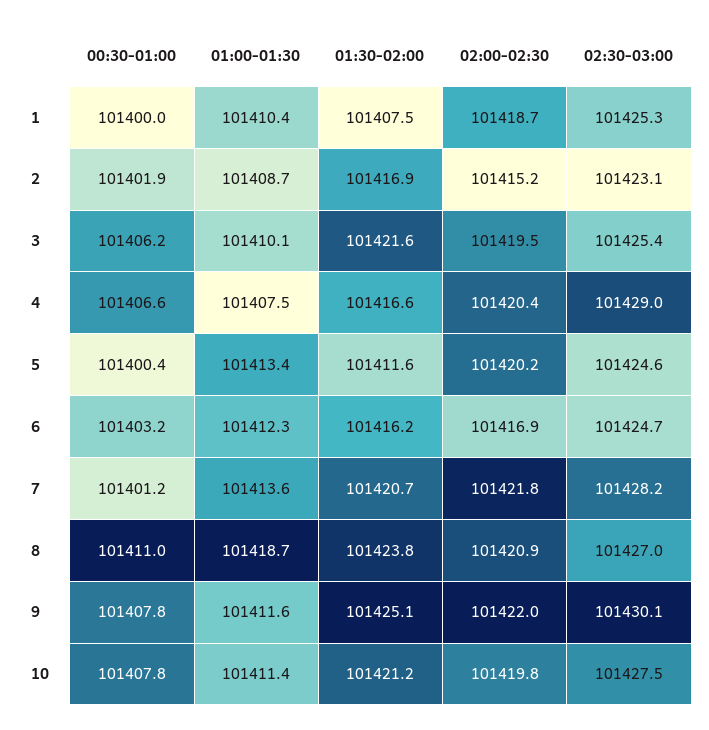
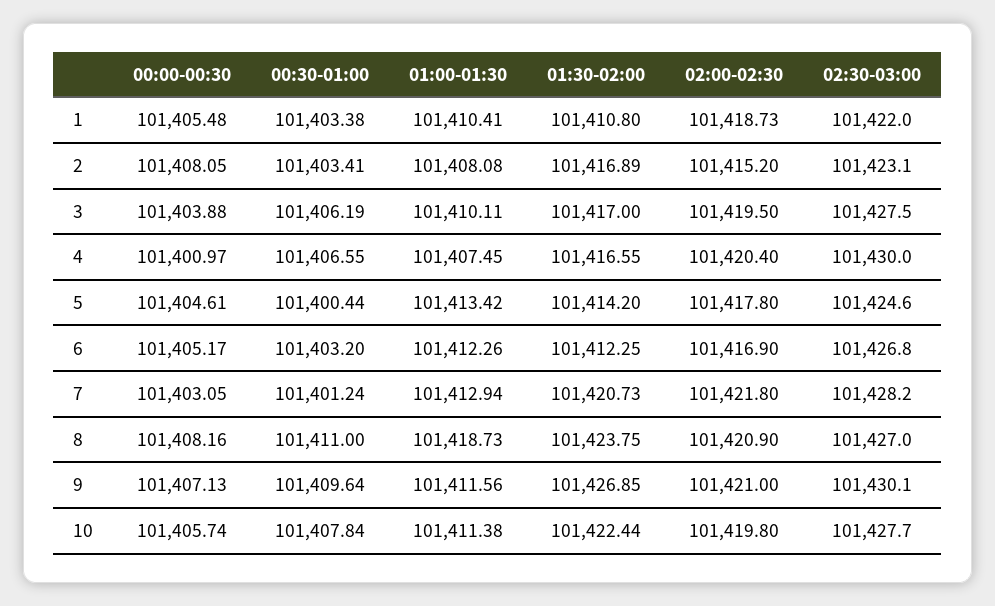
  {
    "00:30-01:00": {
-     "1": 101400,
+     "1": 101403.38,
-     "2": 101401.9,
+     "2": 101403.41,
      "3": 101406.19,
      "4": 101406.55,
      "5": 101400.44,
      "6": 101403.2,
      "7": 101401.24,
      "8": 101411,
-     "9": 101407.8,
+     "9": 101409.64,
      "10": 101407.84
    },
    "01:00-01:30": {
      "1": 101410.41,
-     "2": 101408.7,
+     "2": 101408.08,
      "3": 101410.11,
      "4": 101407.45,
      "5": 101413.42,
      "6": 101412.26,
-     "7": 101413.6,
+     "7": 101412.94,
      "8": 101418.73,
      "9": 101411.56,
      "10": 101411.38
    },
    "01:30-02:00": {
-     "1": 101407.5,
+     "1": 101410.8,
      "2": 101416.89,
-     "3": 101421.6,
+     "3": 101417,
      "4": 101416.55,
-     "5": 101411.6,
+     "5": 101414.2,
-     "6": 101416.2,
+     "6": 101412.25,
      "7": 101420.73,
      "8": 101423.75,
-     "9": 101425.1,
+     "9": 101426.85,
-     "10": 101421.2
+     "10": 101422.44
    },
    "02:00-02:30": {
      "1": 101418.73,
      "2": 101415.2,
      "3": 101419.5,
      "4": 101420.4,
-     "5": 101420.2,
+     "5": 101417.8,
      "6": 101416.9,
      "7": 101421.8,
      "8": 101420.9,
-     "9": 101422,
+     "9": 101421,
      "10": 101419.8
    },
    "02:30-03:00": {
-     "1": 101425.3,
+     "1": 101422,
      "2": 101423.1,
-     "3": 101425.4,
+     "3": 101427.5,
-     "4": 101429,
+     "4": 101430,
      "5": 101424.6,
-     "6": 101424.7,
+     "6": 101426.8,
      "7": 101428.2,
      "8": 101427,
      "9": 101430.1,
-     "10": 101427.5
+     "10": 101427.7
-   }
+   },
+   "00:00-00:30": {
+     "1": 101405.48,
+     "2": 101408.05,
+     "3": 101403.88,
+     "4": 101400.97,
+     "5": 101404.61,
+     "6": 101405.17,
+     "7": 101403.05,
+     "8": 101408.16,
+     "9": 101407.13,
+     "10": 101405.74
+   }
  }

